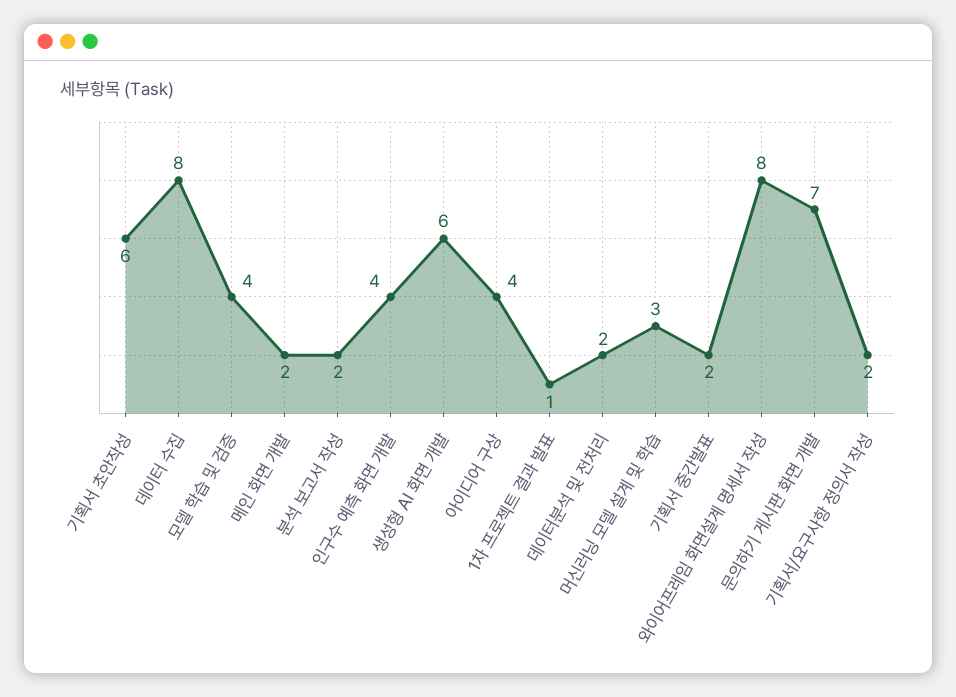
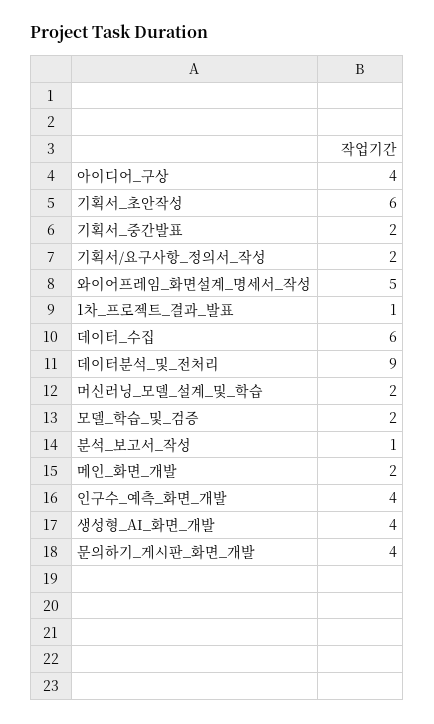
  {
    "기획서 초안작성": 6,
-   "데이터 수집": 8,
+   "데이터 수집": 6,
-   "모델 학습 및 검증": 4,
+   "모델 학습 및 검증": 2,
    "메인 화면 개발": 2,
-   "분석 보고서 작성": 2,
+   "분석 보고서 작성": 1,
    "인구수 예측 화면 개발": 4,
-   "생성형 AI 화면 개발": 6,
+   "생성형 AI 화면 개발": 4,
    "아이디어 구상": 4,
    "1차 프로젝트 결과 발표": 1,
-   "데이터분석 및 전처리": 2,
+   "데이터분석 및 전처리": 9,
-   "머신러닝 모델 설계 및 학습": 3,
+   "머신러닝 모델 설계 및 학습": 2,
    "기획서 중간발표": 2,
-   "와이어프레임 화면설계 명세서 작성": 8,
+   "와이어프레임 화면설계 명세서 작성": 5,
-   "문의하기 게시판 화면 개발": 7,
+   "문의하기 게시판 화면 개발": 4,
    "기획서/요구사항 정의서 작성": 2
  }

